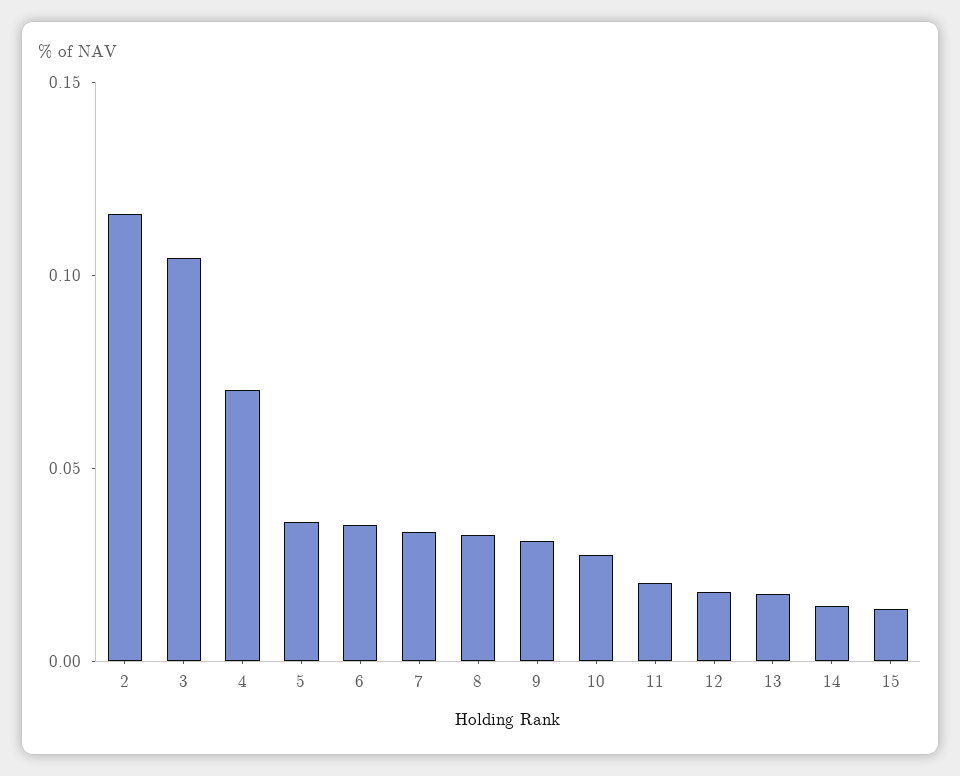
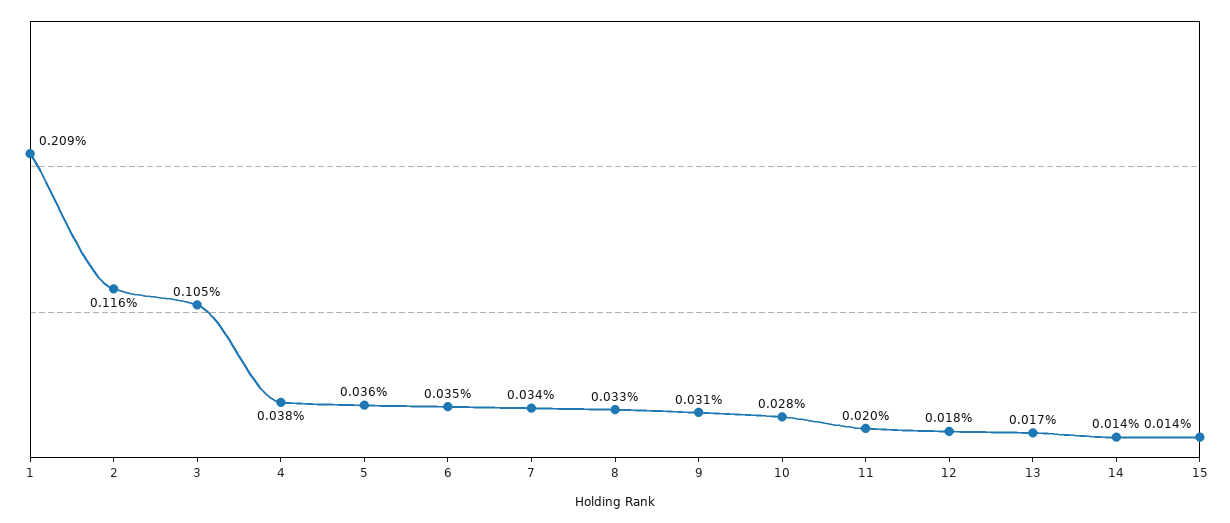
  {
    "2": 0.116,
    "3": 0.105,
-   "4": 0.07,
+   "4": 0.038,
    "5": 0.036,
    "6": 0.035,
    "7": 0.034,
    "8": 0.033,
    "9": 0.031,
    "10": 0.028,
    "11": 0.02,
    "12": 0.018,
    "13": 0.017,
    "14": 0.014,
-   "15": 0.014
+   "15": 0.014,
+   "1": 0.209
  }

